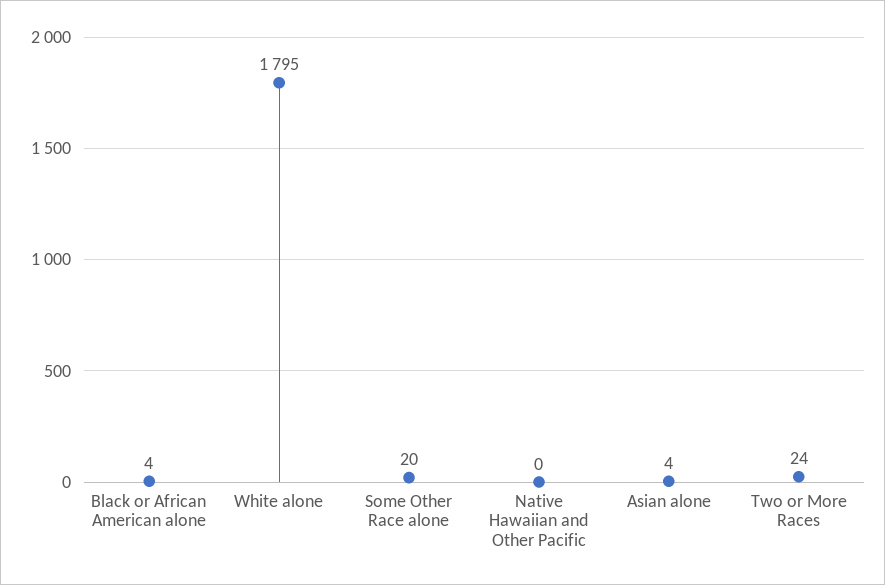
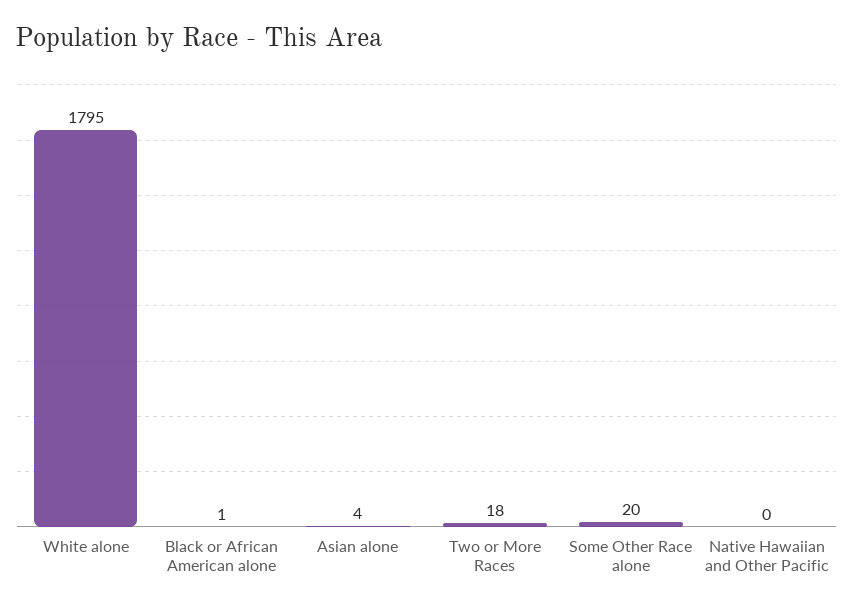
  {
-   "Black or African American alone": 4,
+   "Black or African American alone": 1,
    "White alone": 1795,
    "Some Other Race alone": 20,
    "Native Hawaiian and Other Pacific": 0,
    "Asian alone": 4,
-   "Two or More Races": 24
+   "Two or More Races": 18
  }

